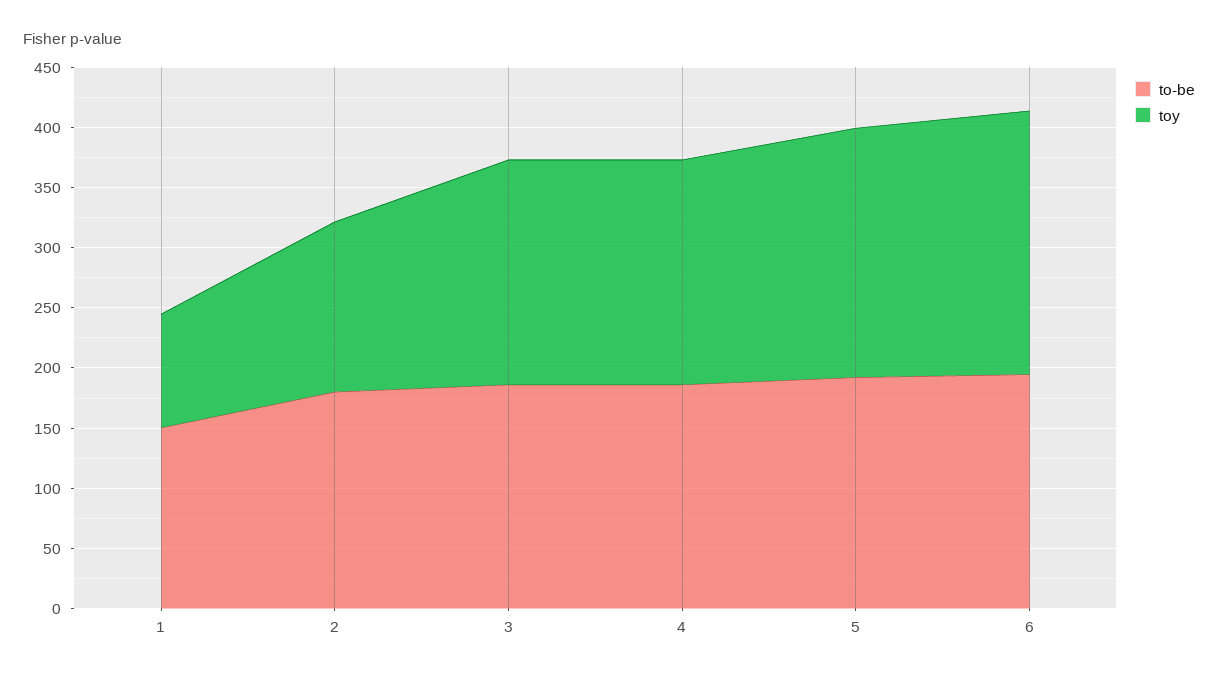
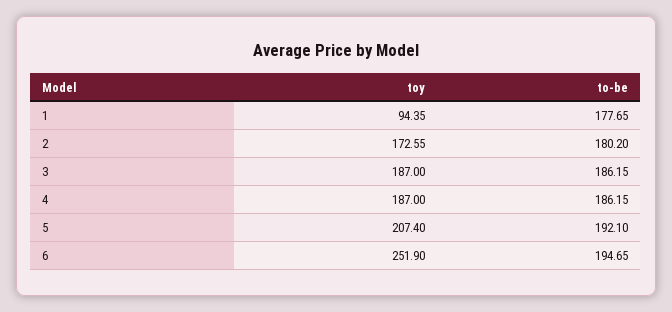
  {
    "to-be": {
-     "1": 150,
+     "1": 177.65,
      "2": 180.2,
      "3": 186.15,
      "4": 186.15,
      "5": 192.1,
      "6": 194.65
    },
    "toy": {
      "1": 94.35,
-     "2": 140,
+     "2": 172.55,
      "3": 187,
      "4": 187,
      "5": 207.4,
-     "6": 220
+     "6": 251.9
    }
  }

